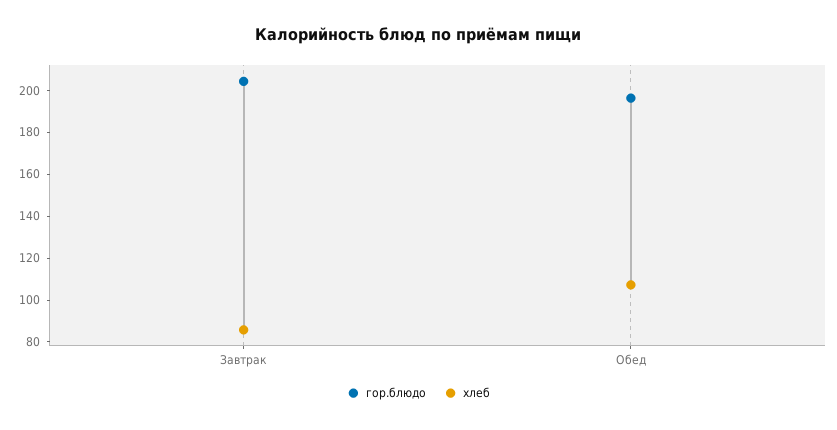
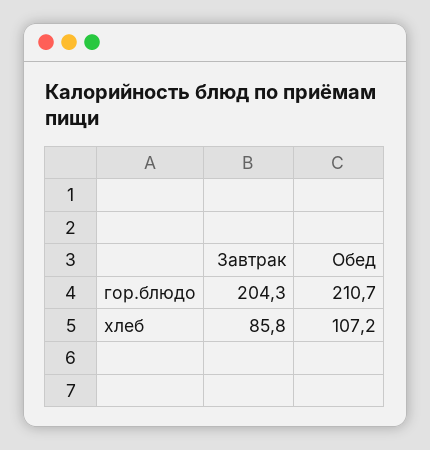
  {
    "гор.блюдо": {
      "Завтрак": 204.3,
-     "Обед": 195
+     "Обед": 210.7
    },
    "хлеб": {
      "Завтрак": 85.8,
      "Обед": 107.2
    }
  }

